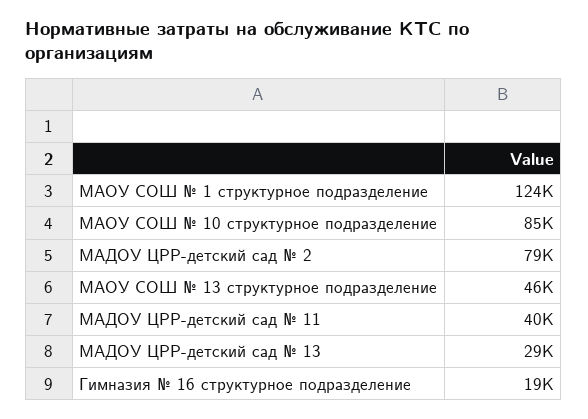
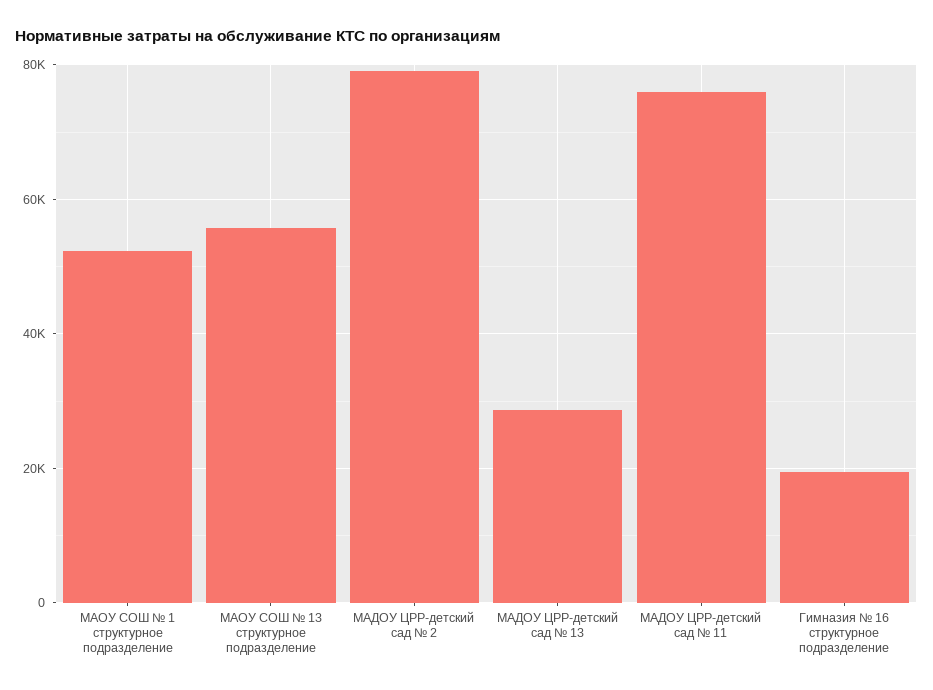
  {
-   "МАОУ СОШ № 1 структурное подразделение": 124000,
+   "МАОУ СОШ № 1 структурное подразделение": 52000,
-   "МАОУ СОШ № 10 структурное подразделение": 85000,
    "МАДОУ ЦРР-детский сад № 2": 79000,
-   "МАОУ СОШ № 13 структурное подразделение": 46000,
+   "МАОУ СОШ № 13 структурное подразделение": 56000,
-   "МАДОУ ЦРР-детский сад № 11": 40000,
+   "МАДОУ ЦРР-детский сад № 11": 76000,
    "МАДОУ ЦРР-детский сад № 13": 29000,
    "Гимназия № 16 структурное подразделение": 19000
  }

